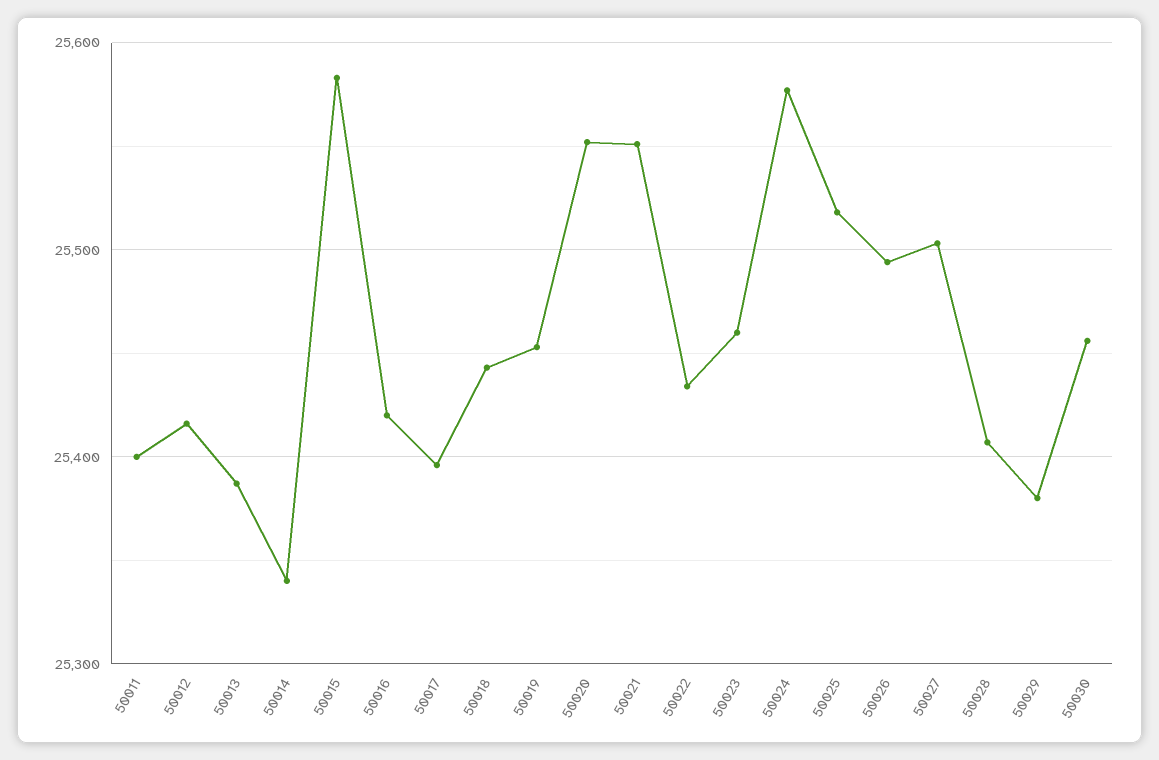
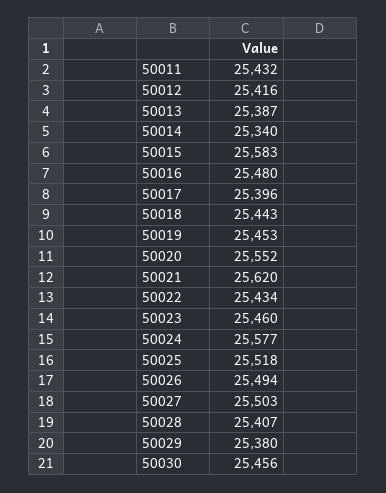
  {
-   "50011": 25400,
+   "50011": 25432,
    "50012": 25416,
    "50013": 25387,
    "50014": 25340,
    "50015": 25583,
-   "50016": 25420,
+   "50016": 25480,
    "50017": 25396,
    "50018": 25443,
    "50019": 25453,
    "50020": 25552,
-   "50021": 25550,
+   "50021": 25620,
    "50022": 25434,
    "50023": 25460,
    "50024": 25577,
    "50025": 25518,
    "50026": 25494,
    "50027": 25503,
    "50028": 25407,
    "50029": 25380,
    "50030": 25456
  }

